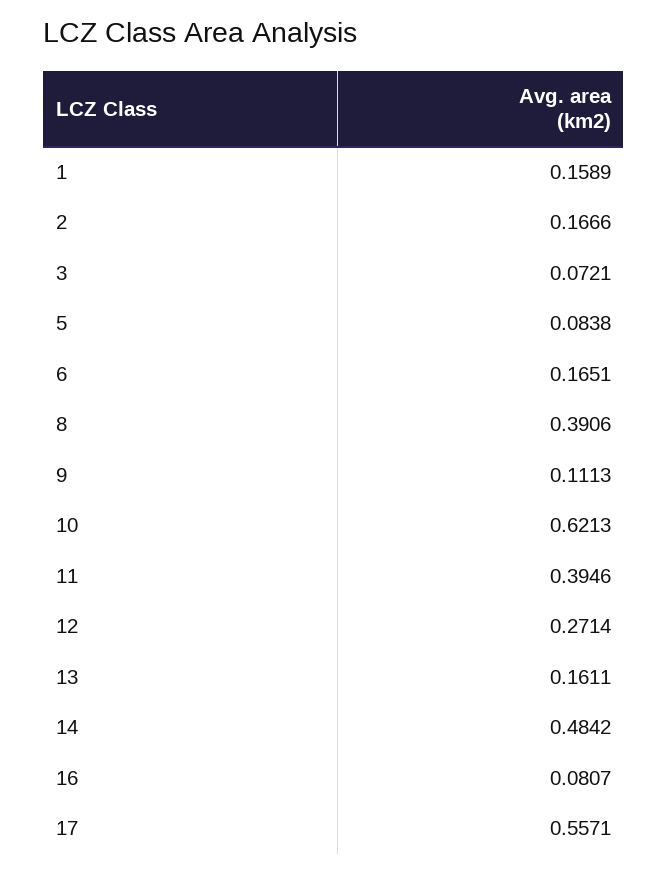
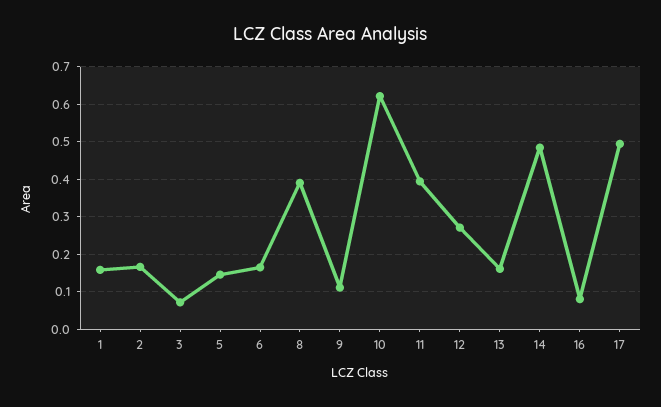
  {
    "1": 0.1589,
    "2": 0.1666,
    "3": 0.0721,
-   "5": 0.0838,
+   "5": 0.14,
    "6": 0.1651,
    "8": 0.3906,
    "9": 0.1113,
    "10": 0.6213,
    "11": 0.3946,
    "12": 0.2714,
    "13": 0.1611,
    "14": 0.4842,
    "16": 0.0807,
-   "17": 0.5571
+   "17": 0.5
  }

